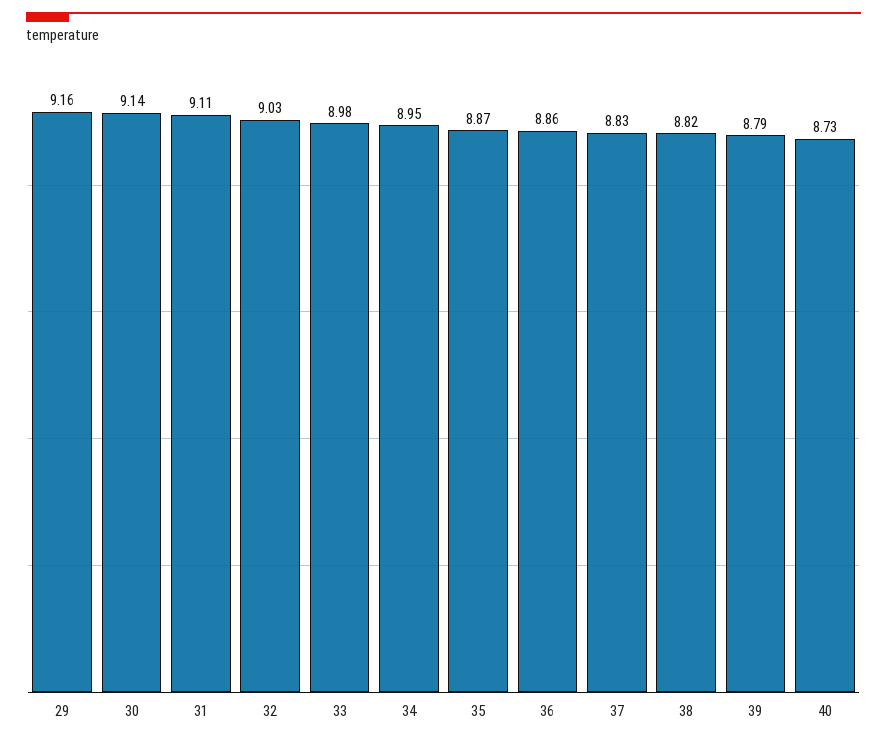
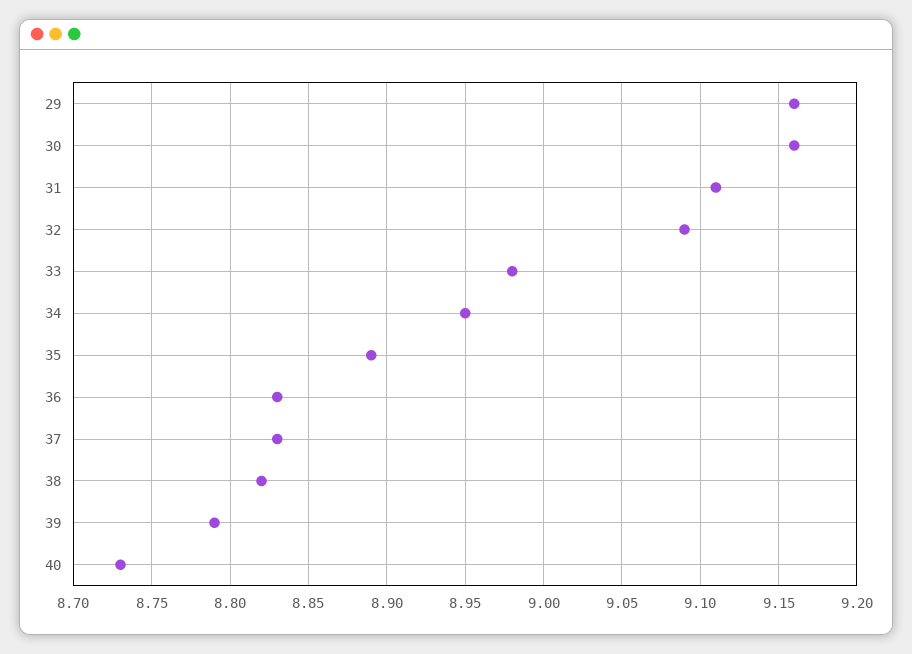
  {
    "29": 9.16,
-   "30": 9.14,
+   "30": 9.16,
    "31": 9.11,
-   "32": 9.03,
+   "32": 9.09,
    "33": 8.98,
    "34": 8.95,
-   "35": 8.87,
+   "35": 8.89,
-   "36": 8.86,
+   "36": 8.83,
    "37": 8.83,
    "38": 8.82,
    "39": 8.79,
    "40": 8.73
  }

